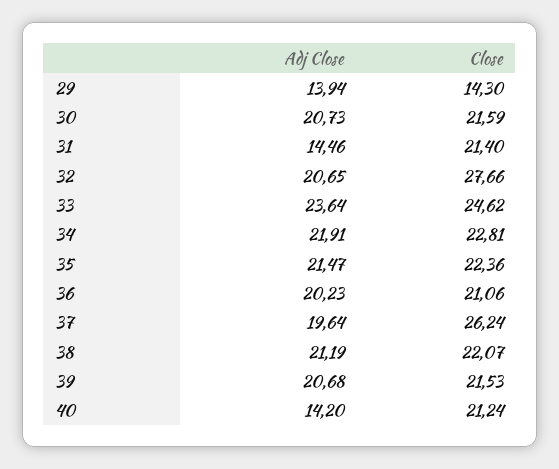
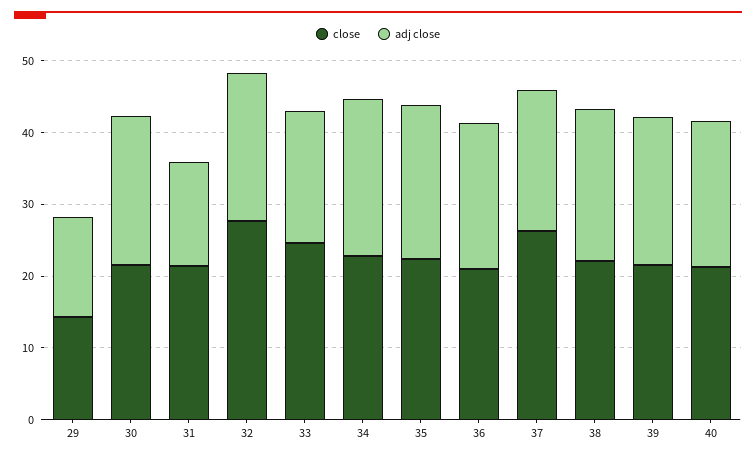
  {
    "Adj Close": {
      "29": 13.94,
      "30": 20.73,
      "31": 14.46,
      "32": 20.65,
-     "33": 23.64,
+     "33": 18,
      "34": 21.91,
      "35": 21.47,
      "36": 20.23,
      "37": 19.64,
      "38": 21.19,
      "39": 20.68,
-     "40": 14.2
+     "40": 20
    },
    "Close": {
      "29": 14.3,
      "30": 21.59,
      "31": 21.4,
      "32": 27.66,
      "33": 24.62,
      "34": 22.81,
      "35": 22.36,
      "36": 21.06,
      "37": 26.24,
      "38": 22.07,
      "39": 21.53,
      "40": 21.24
    }
  }

